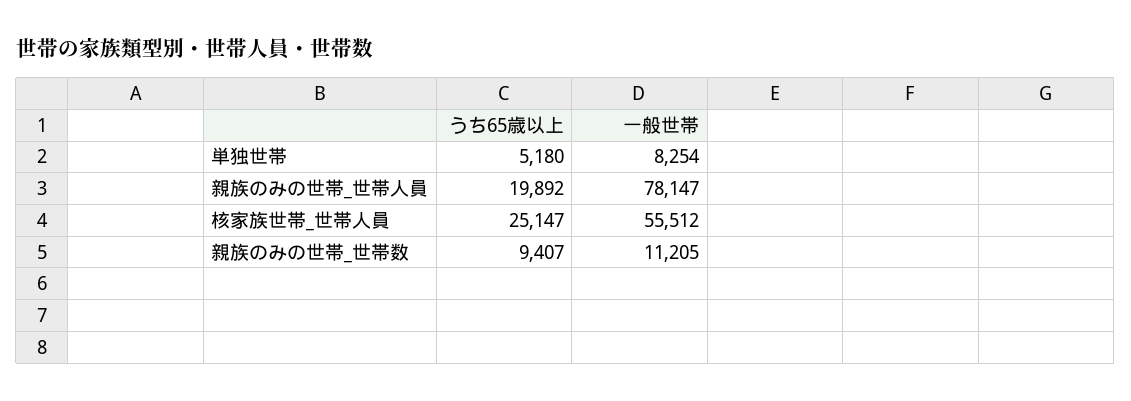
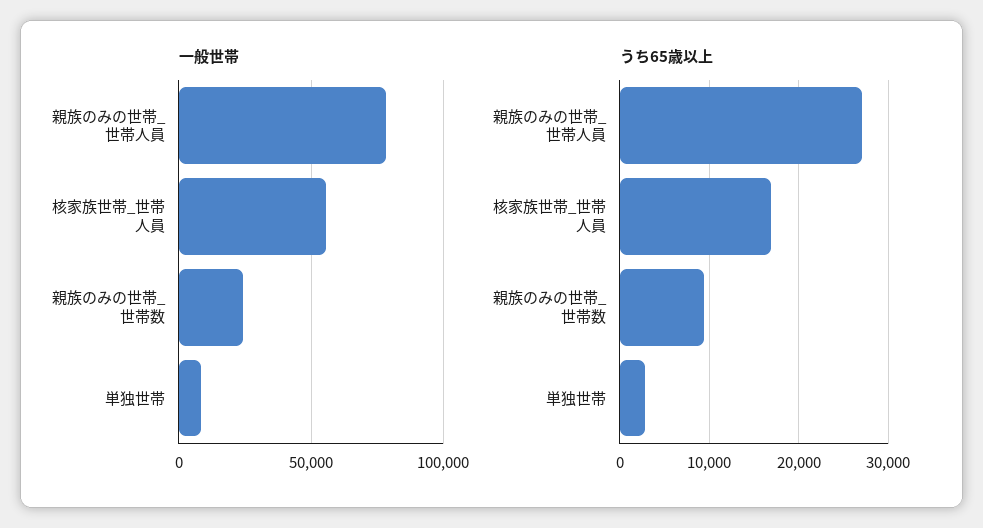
  {
    "うち65歳以上": {
-     "単独世帯": 5180,
+     "単独世帯": 3000,
-     "親族のみの世帯_世帯人員": 19892,
+     "親族のみの世帯_世帯人員": 27000,
-     "核家族世帯_世帯人員": 25147,
+     "核家族世帯_世帯人員": 17000,
      "親族のみの世帯_世帯数": 9407
    },
    "一般世帯": {
      "単独世帯": 8254,
      "親族のみの世帯_世帯人員": 78147,
      "核家族世帯_世帯人員": 55512,
-     "親族のみの世帯_世帯数": 11205
+     "親族のみの世帯_世帯数": 25000
    }
  }

